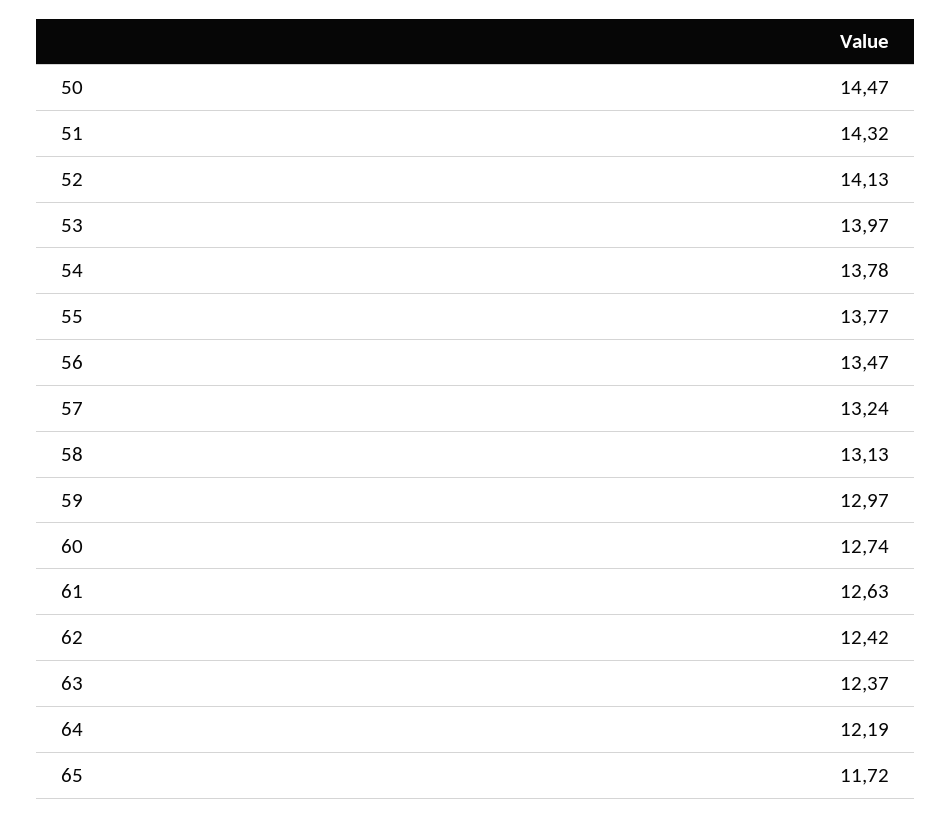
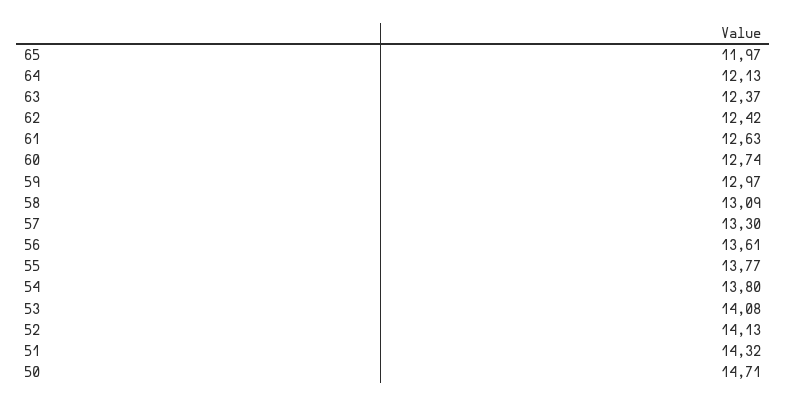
  {
-   "50": 14.47,
+   "50": 14.71,
    "51": 14.32,
    "52": 14.13,
-   "53": 13.97,
+   "53": 14.08,
-   "54": 13.78,
+   "54": 13.8,
    "55": 13.77,
-   "56": 13.47,
+   "56": 13.61,
-   "57": 13.24,
+   "57": 13.3,
-   "58": 13.13,
+   "58": 13.09,
    "59": 12.97,
    "60": 12.74,
    "61": 12.63,
    "62": 12.42,
    "63": 12.37,
-   "64": 12.19,
+   "64": 12.13,
-   "65": 11.72
+   "65": 11.97
  }

